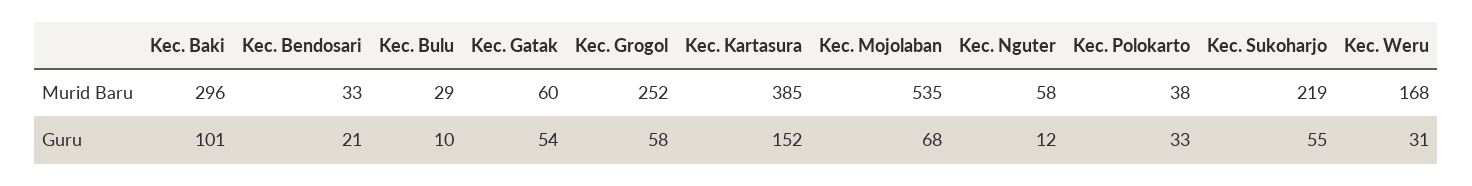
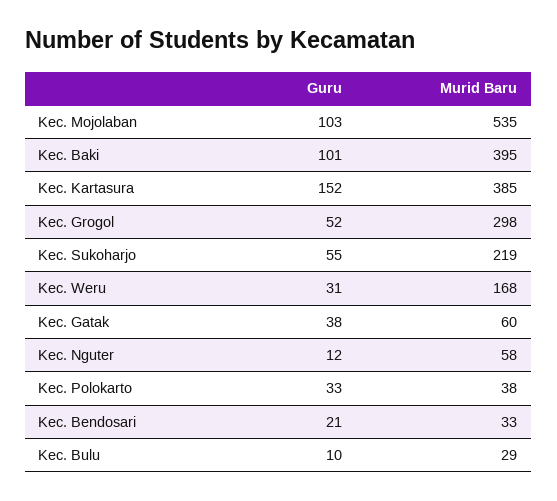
  {
    "Kec. Baki": {
-     "Murid Baru": 296,
+     "Murid Baru": 395,
      "Guru": 101
    },
    "Kec. Bendosari": {
      "Murid Baru": 33,
      "Guru": 21
    },
    "Kec. Bulu": {
      "Murid Baru": 29,
      "Guru": 10
    },
    "Kec. Gatak": {
      "Murid Baru": 60,
-     "Guru": 54
+     "Guru": 38
    },
    "Kec. Grogol": {
-     "Murid Baru": 252,
+     "Murid Baru": 298,
-     "Guru": 58
+     "Guru": 52
    },
    "Kec. Kartasura": {
      "Murid Baru": 385,
      "Guru": 152
    },
    "Kec. Mojolaban": {
      "Murid Baru": 535,
-     "Guru": 68
+     "Guru": 103
    },
    "Kec. Nguter": {
      "Murid Baru": 58,
      "Guru": 12
    },
    "Kec. Polokarto": {
      "Murid Baru": 38,
      "Guru": 33
    },
    "Kec. Sukoharjo": {
      "Murid Baru": 219,
      "Guru": 55
    },
    "Kec. Weru": {
      "Murid Baru": 168,
      "Guru": 31
    }
  }

